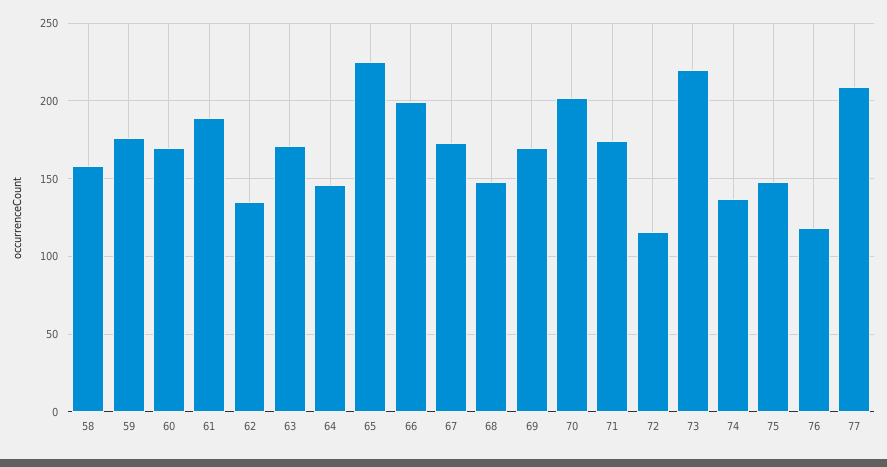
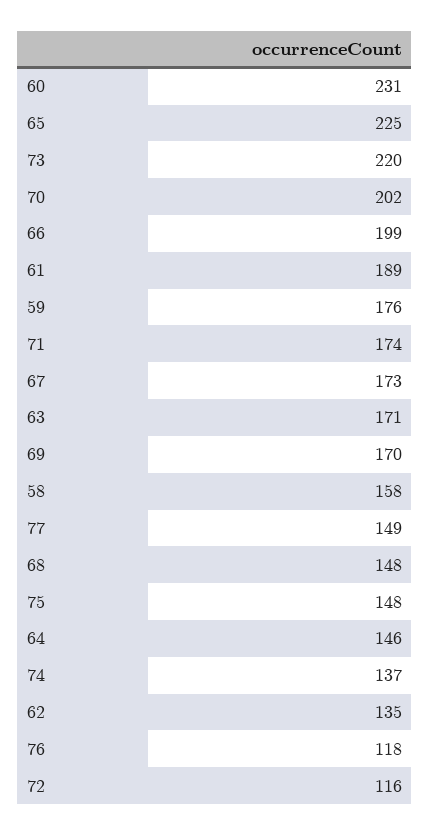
  {
    "58": 158,
    "59": 176,
-   "60": 170,
+   "60": 231,
    "61": 189,
    "62": 135,
    "63": 171,
    "64": 146,
    "65": 225,
    "66": 199,
    "67": 173,
    "68": 148,
    "69": 170,
    "70": 202,
    "71": 174,
    "72": 116,
    "73": 220,
    "74": 137,
    "75": 148,
    "76": 118,
-   "77": 210
+   "77": 149
  }

